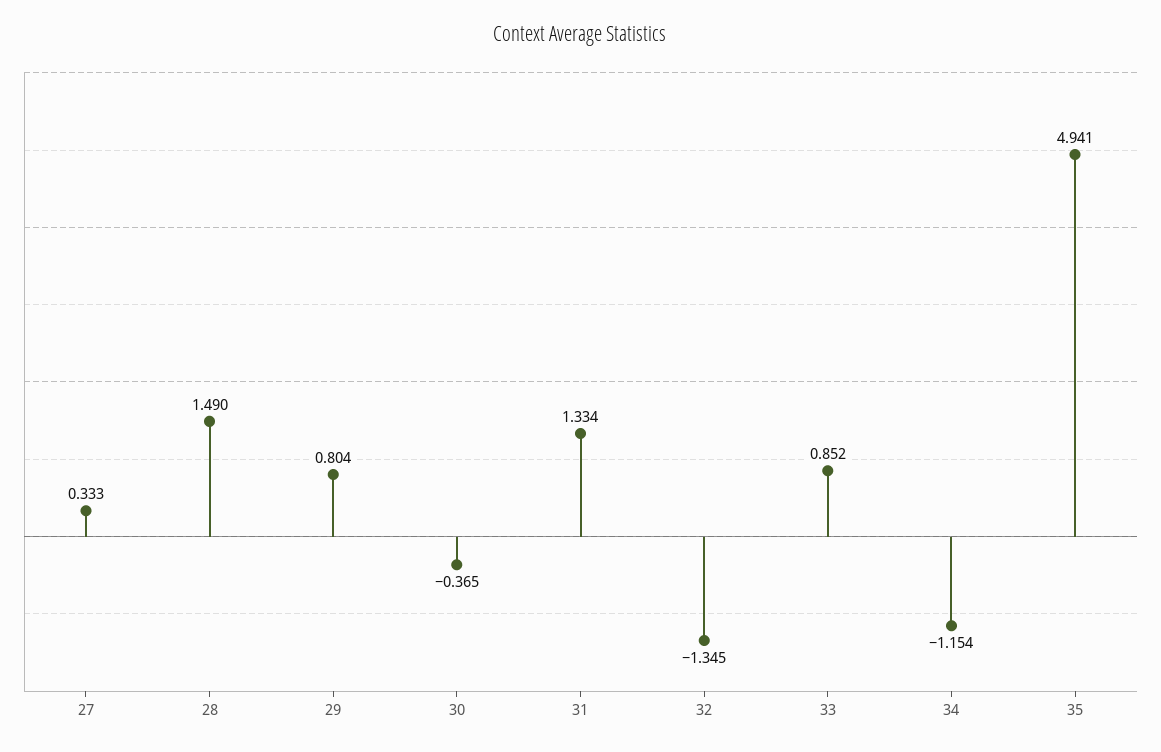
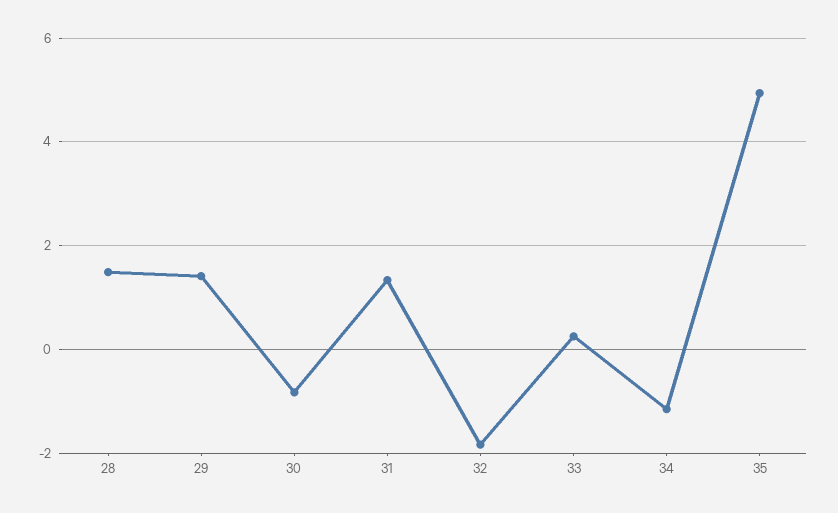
  {
-   "27": 0.333,
    "28": 1.49,
-   "29": 0.804,
+   "29": 1.4,
-   "30": -0.365,
+   "30": -0.8,
    "31": 1.334,
-   "32": -1.345,
+   "32": -1.8,
-   "33": 0.852,
+   "33": 0.2,
    "34": -1.154,
    "35": 4.941
  }

